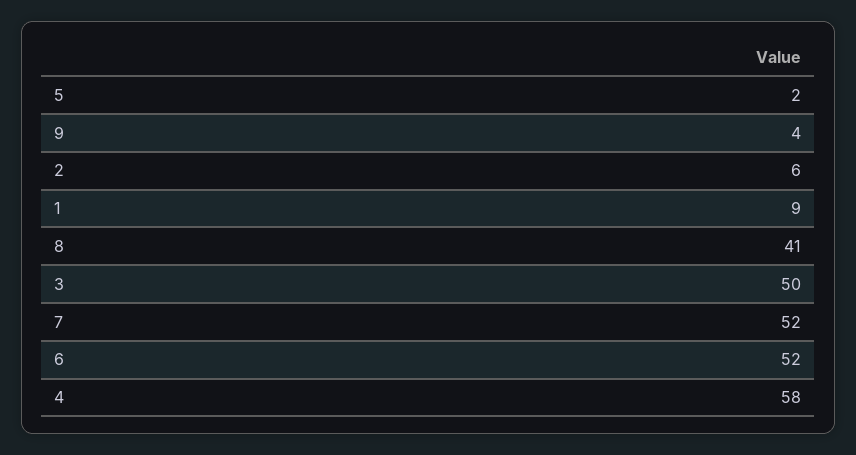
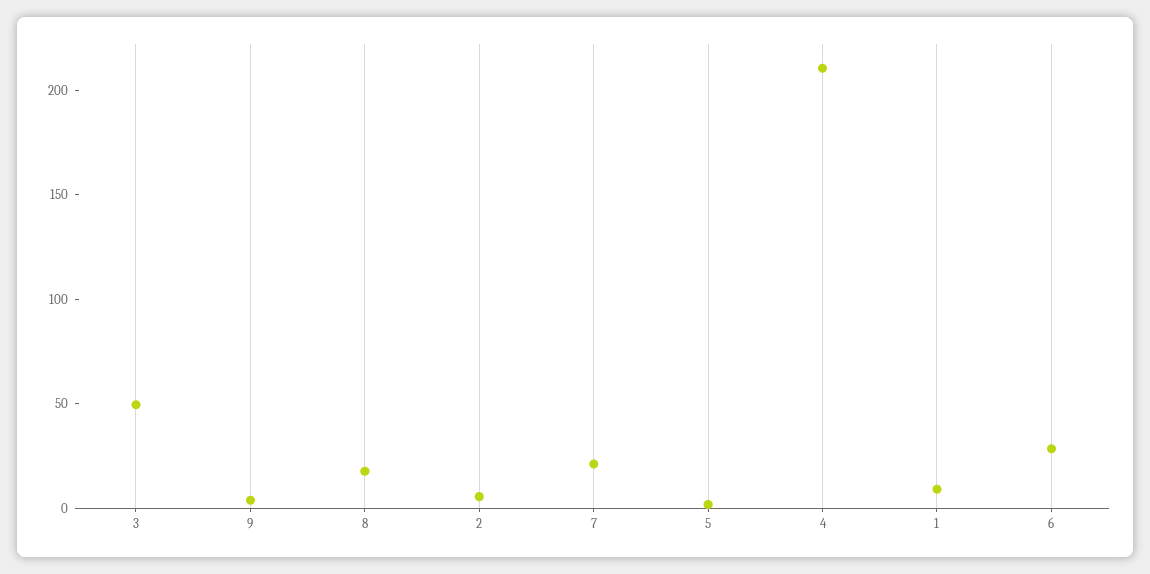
  {
    "5": 2,
    "9": 4,
    "2": 6,
    "1": 9,
-   "8": 41,
+   "8": 20,
    "3": 50,
-   "7": 52,
+   "7": 20,
-   "6": 52,
+   "6": 30,
-   "4": 58
+   "4": 210
  }

